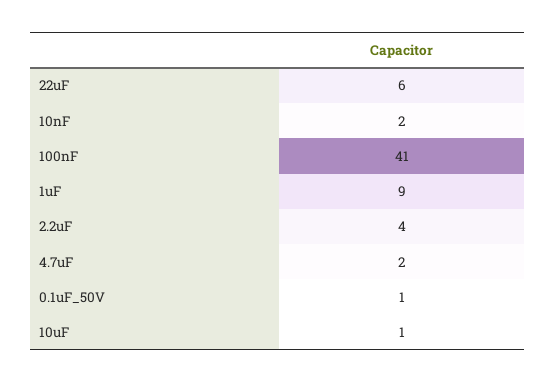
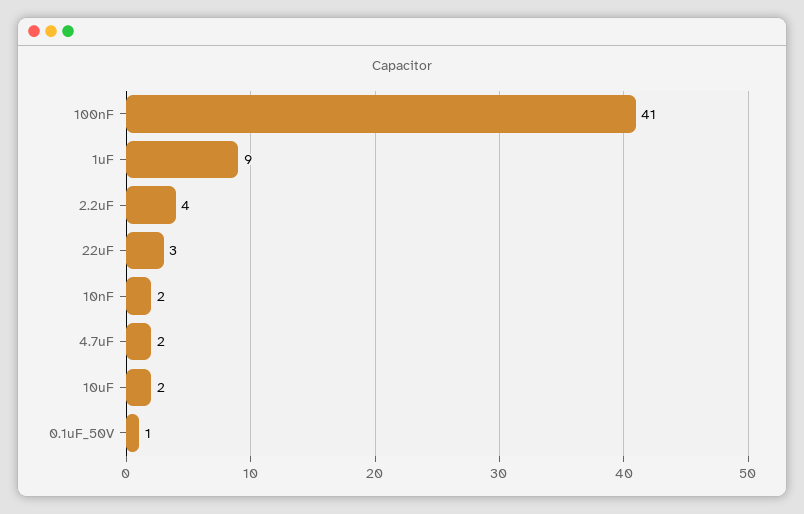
  {
-   "22uF": 6,
+   "22uF": 3,
    "10nF": 2,
    "100nF": 41,
    "1uF": 9,
    "2.2uF": 4,
    "4.7uF": 2,
    "0.1uF_50V": 1,
-   "10uF": 1
+   "10uF": 2
  }

